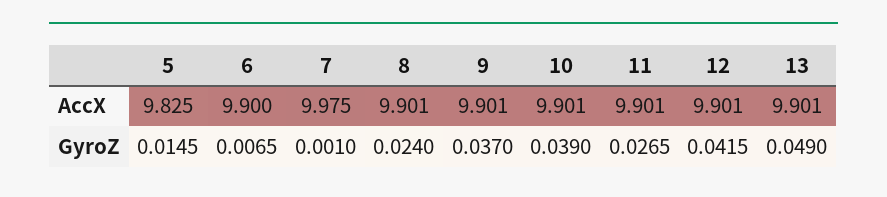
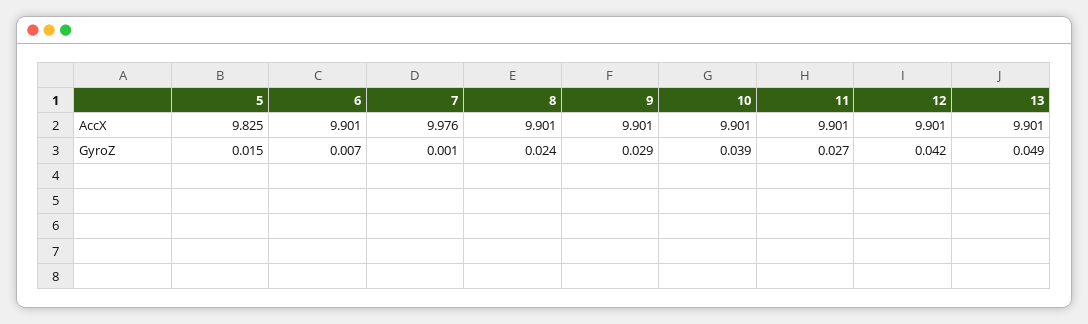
  {
    "5": {
      "AccX": 9.825,
      "GyroZ": 0.0145
    },
    "6": {
-     "AccX": 9.9,
+     "AccX": 9.901,
      "GyroZ": 0.0065
    },
    "7": {
-     "AccX": 9.975,
+     "AccX": 9.976,
      "GyroZ": 0.001
    },
    "8": {
      "AccX": 9.901,
      "GyroZ": 0.024
    },
    "9": {
      "AccX": 9.901,
-     "GyroZ": 0.037
+     "GyroZ": 0.029
    },
    "10": {
      "AccX": 9.901,
      "GyroZ": 0.039
    },
    "11": {
      "AccX": 9.901,
      "GyroZ": 0.0265
    },
    "12": {
      "AccX": 9.901,
      "GyroZ": 0.0415
    },
    "13": {
      "AccX": 9.901,
      "GyroZ": 0.049
    }
  }

